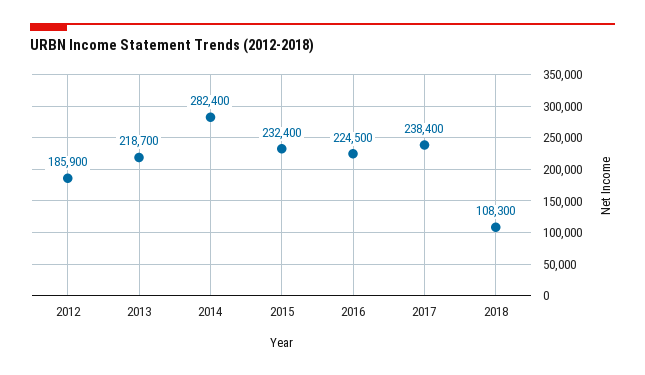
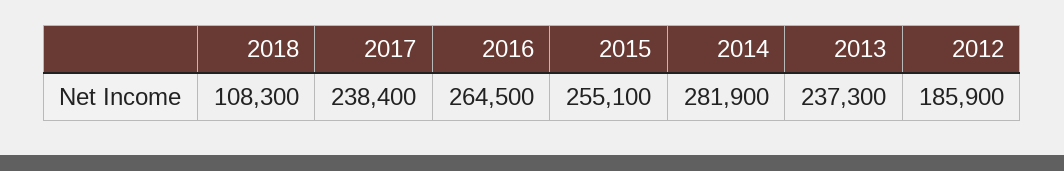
  {
    "2012": 185900,
-   "2013": 218700,
+   "2013": 237300,
-   "2014": 282400,
+   "2014": 281900,
-   "2015": 232400,
+   "2015": 255100,
-   "2016": 224500,
+   "2016": 264500,
    "2017": 238400,
    "2018": 108300
  }

